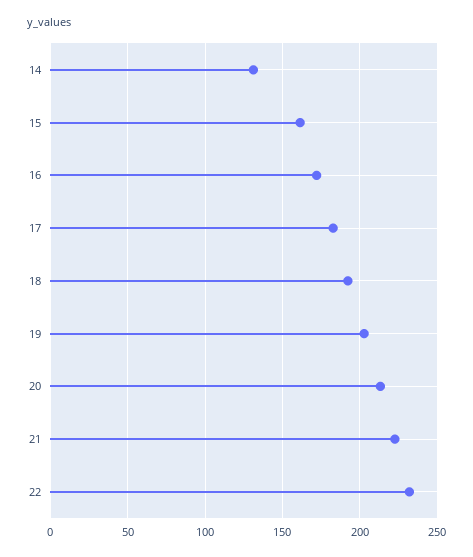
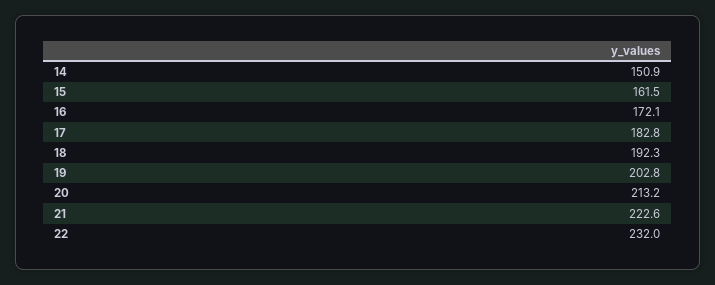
  {
-   "14": 130,
+   "14": 150.9,
    "15": 161.5,
    "16": 172.1,
    "17": 182.8,
    "18": 192.3,
    "19": 202.8,
    "20": 213.2,
    "21": 222.6,
    "22": 232
  }

